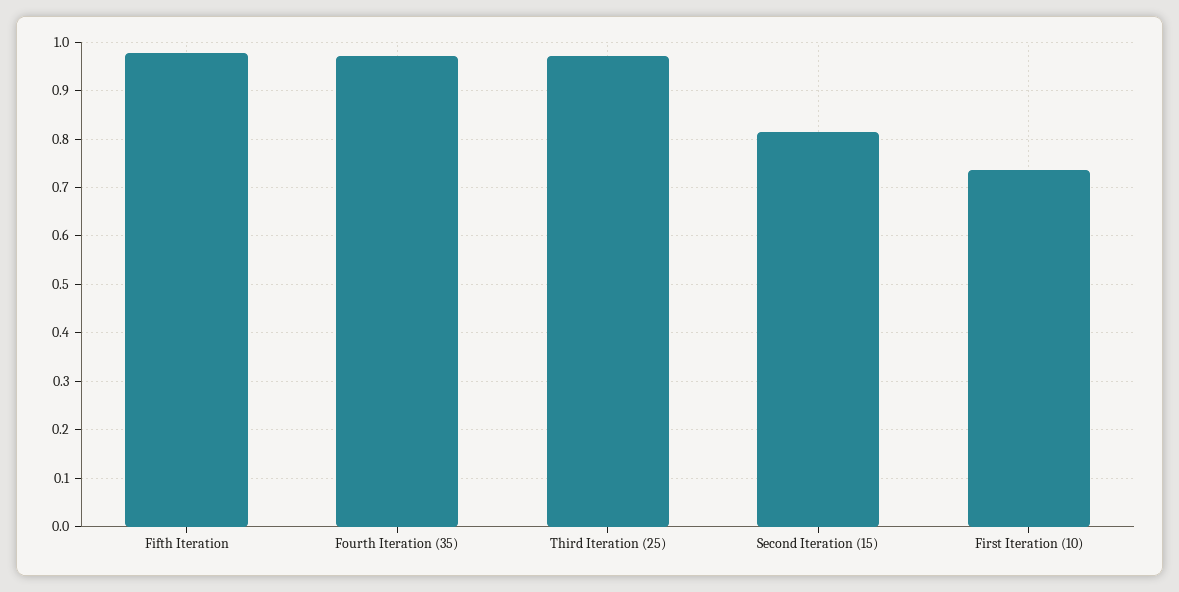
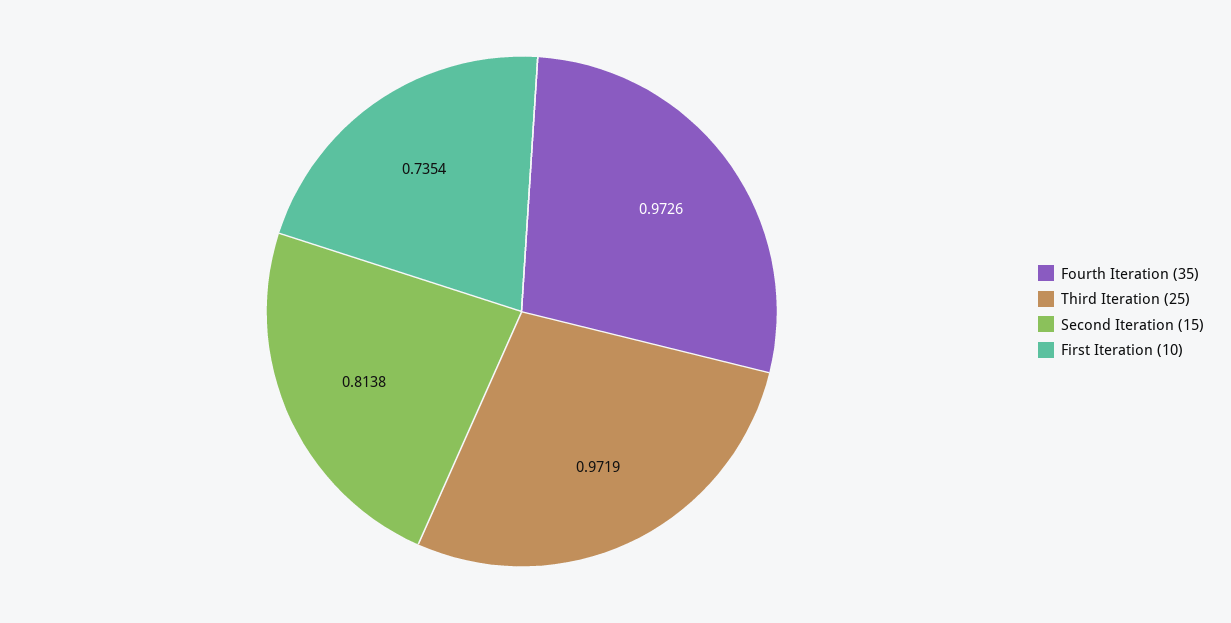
  {
-   "Fifth Iteration": 0.98,
    "Fourth Iteration (35)": 0.9726,
    "Third Iteration (25)": 0.9719,
    "Second Iteration (15)": 0.8138,
    "First Iteration (10)": 0.7354
  }

